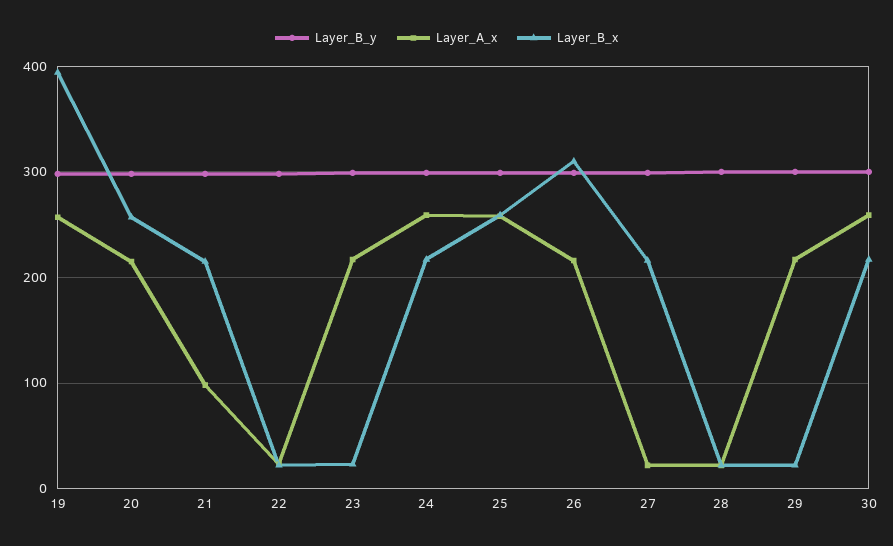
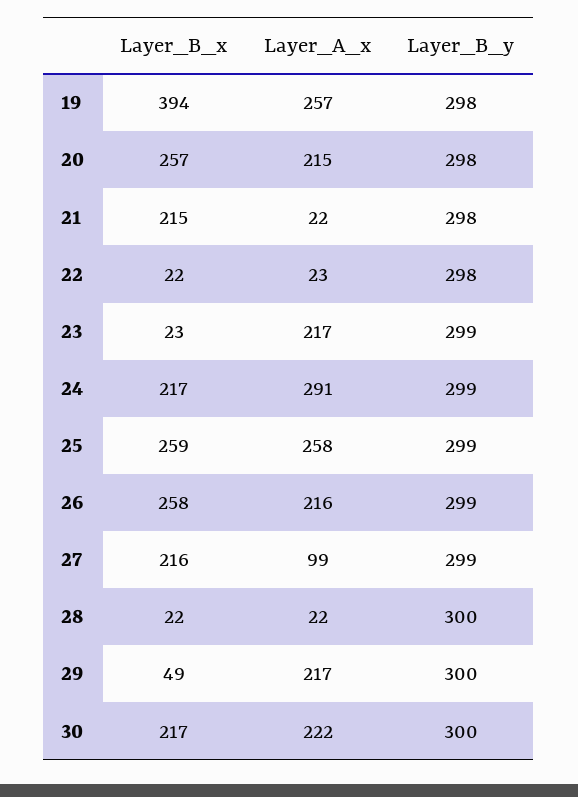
  {
    "Layer_B_y": {
      "19": 298,
      "20": 298,
      "21": 298,
      "22": 298,
      "23": 299,
      "24": 299,
      "25": 299,
      "26": 299,
      "27": 299,
      "28": 300,
      "29": 300,
      "30": 300
    },
    "Layer_A_x": {
      "19": 257,
      "20": 215,
-     "21": 100,
+     "21": 22,
      "22": 23,
      "23": 217,
-     "24": 260,
+     "24": 291,
      "25": 258,
      "26": 216,
-     "27": 20,
+     "27": 99,
      "28": 22,
      "29": 217,
-     "30": 260
+     "30": 222
    },
    "Layer_B_x": {
      "19": 394,
      "20": 257,
      "21": 215,
      "22": 22,
      "23": 23,
      "24": 217,
      "25": 259,
-     "26": 310,
+     "26": 258,
      "27": 216,
      "28": 22,
-     "29": 20,
+     "29": 49,
      "30": 217
    }
  }

